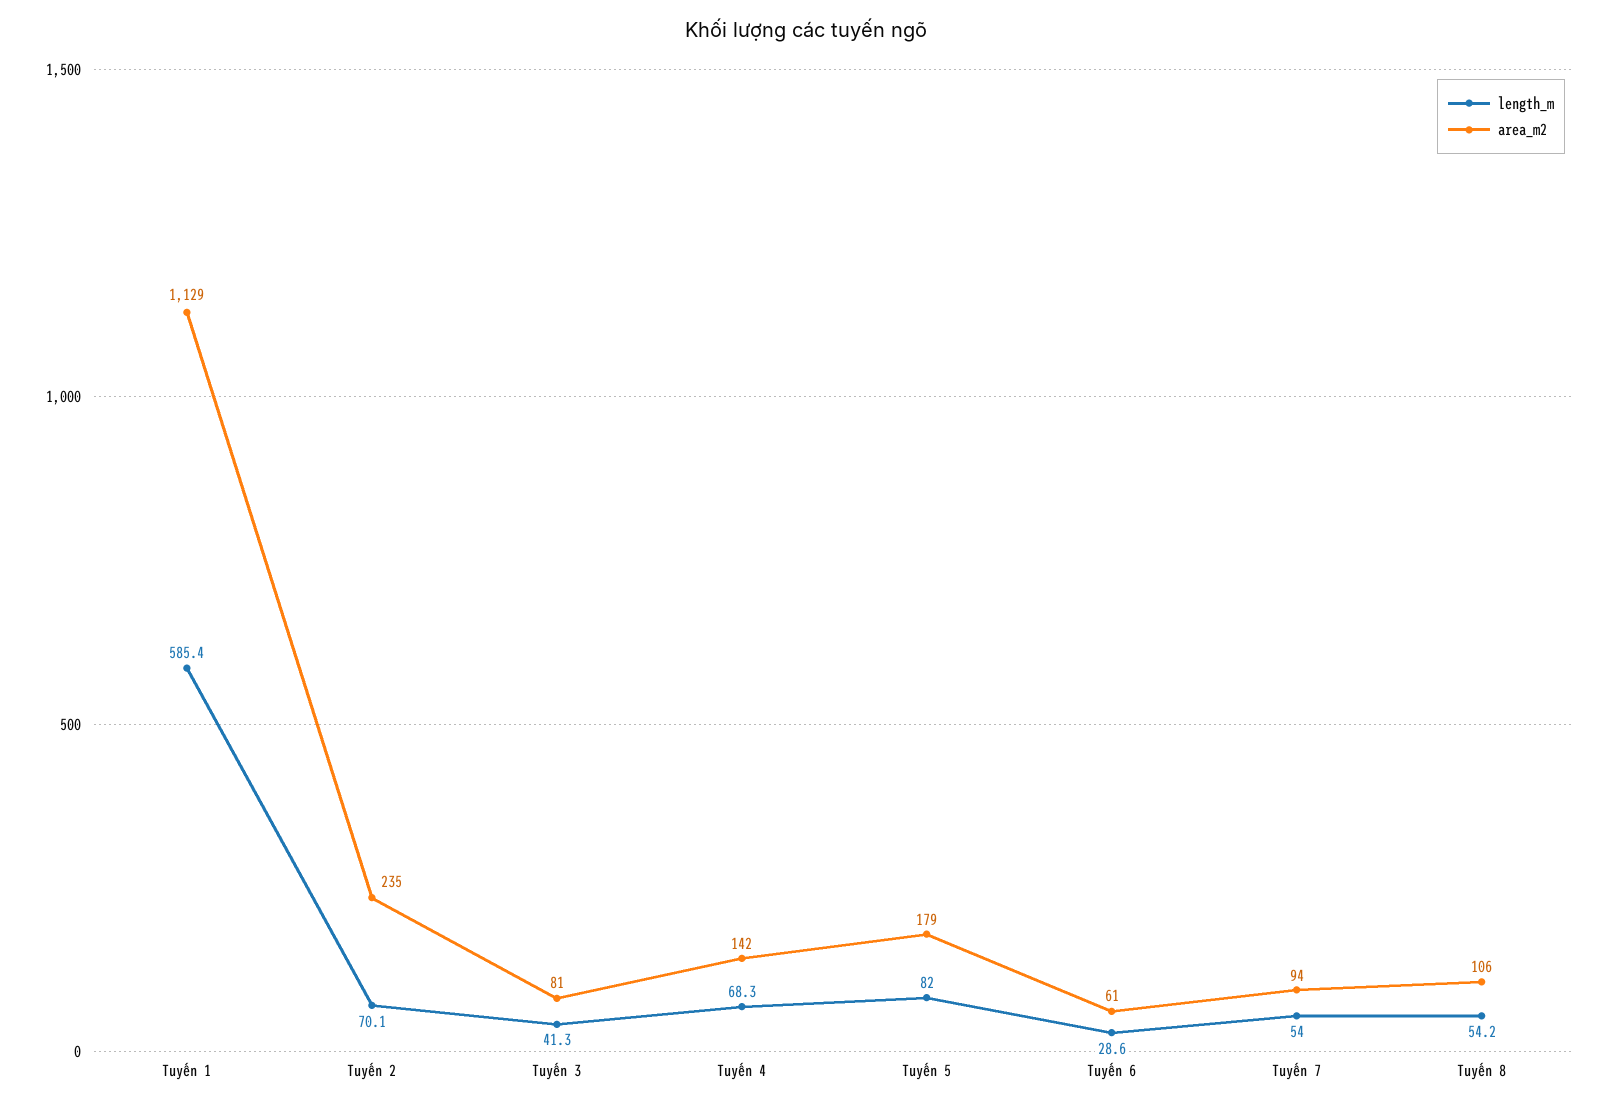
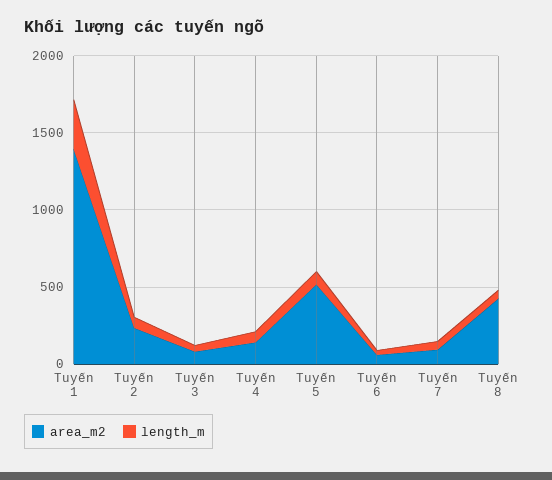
  {
    "length_m": {
-     "Tuyến 1": 585.4,
+     "Tuyến 1": 300,
      "Tuyến 2": 70.1,
      "Tuyến 3": 41.3,
      "Tuyến 4": 68.3,
      "Tuyến 5": 82,
      "Tuyến 6": 28.6,
      "Tuyến 7": 54,
      "Tuyến 8": 54.2
    },
    "area_m2": {
-     "Tuyến 1": 1129,
+     "Tuyến 1": 1400,
      "Tuyến 2": 235,
      "Tuyến 3": 81,
      "Tuyến 4": 142,
-     "Tuyến 5": 179,
+     "Tuyến 5": 500,
      "Tuyến 6": 61,
      "Tuyến 7": 94,
-     "Tuyến 8": 106
+     "Tuyến 8": 400
    }
  }

